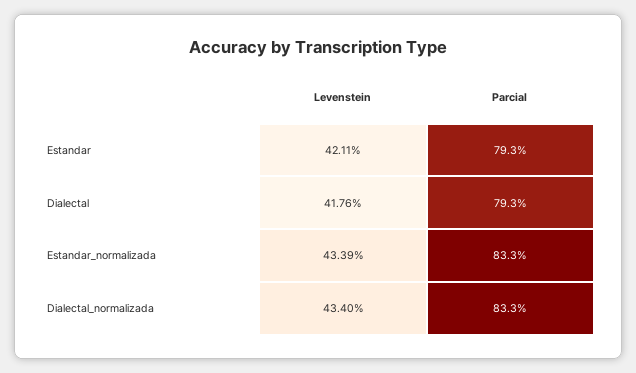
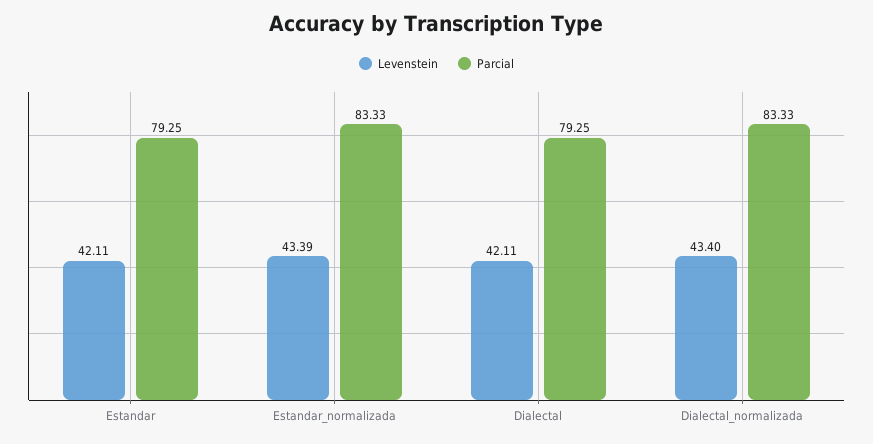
  {
    "Levenstein": {
      "Estandar": 42.11,
-     "Dialectal": 41.76,
+     "Dialectal": 42.11,
      "Estandar_normalizada": 43.39,
      "Dialectal_normalizada": 43.4
    },
    "Parcial": {
      "Estandar": 79.25,
      "Dialectal": 79.25,
      "Estandar_normalizada": 83.33,
      "Dialectal_normalizada": 83.33
    }
  }

